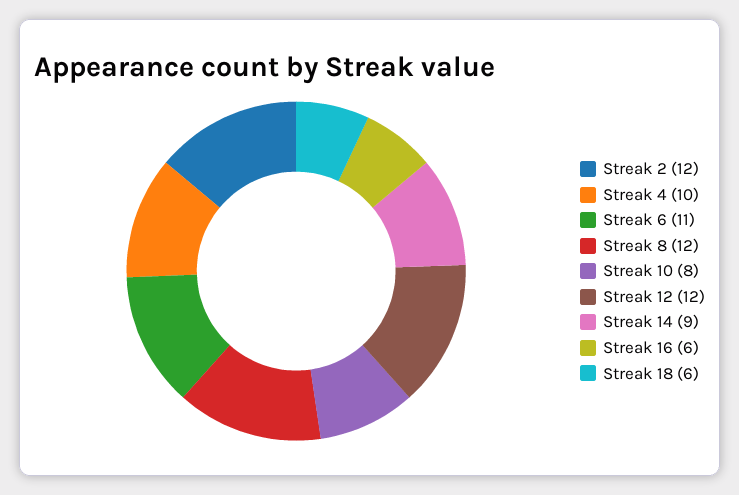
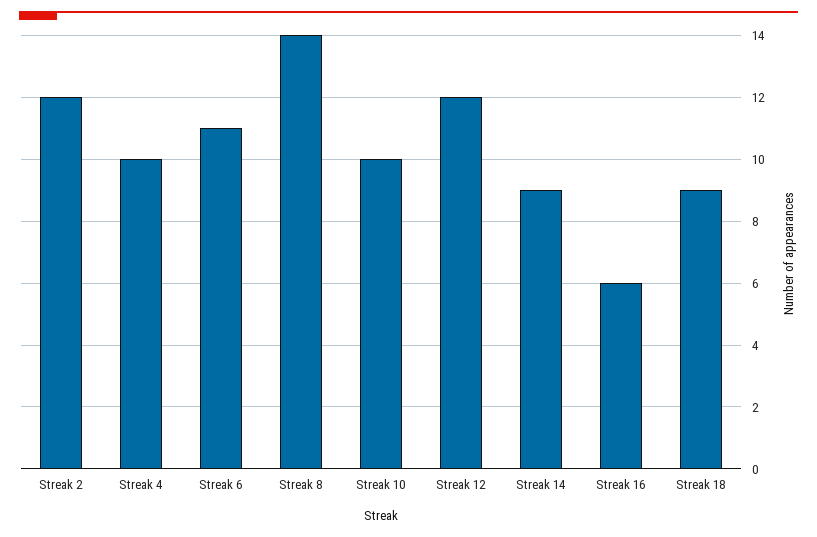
  {
    "Streak 2": 12,
    "Streak 4": 10,
    "Streak 6": 11,
-   "Streak 8": 12,
+   "Streak 8": 14,
-   "Streak 10": 8,
+   "Streak 10": 10,
    "Streak 12": 12,
    "Streak 14": 9,
    "Streak 16": 6,
-   "Streak 18": 6
+   "Streak 18": 9
  }

